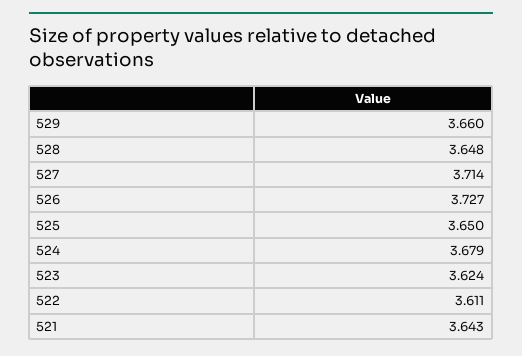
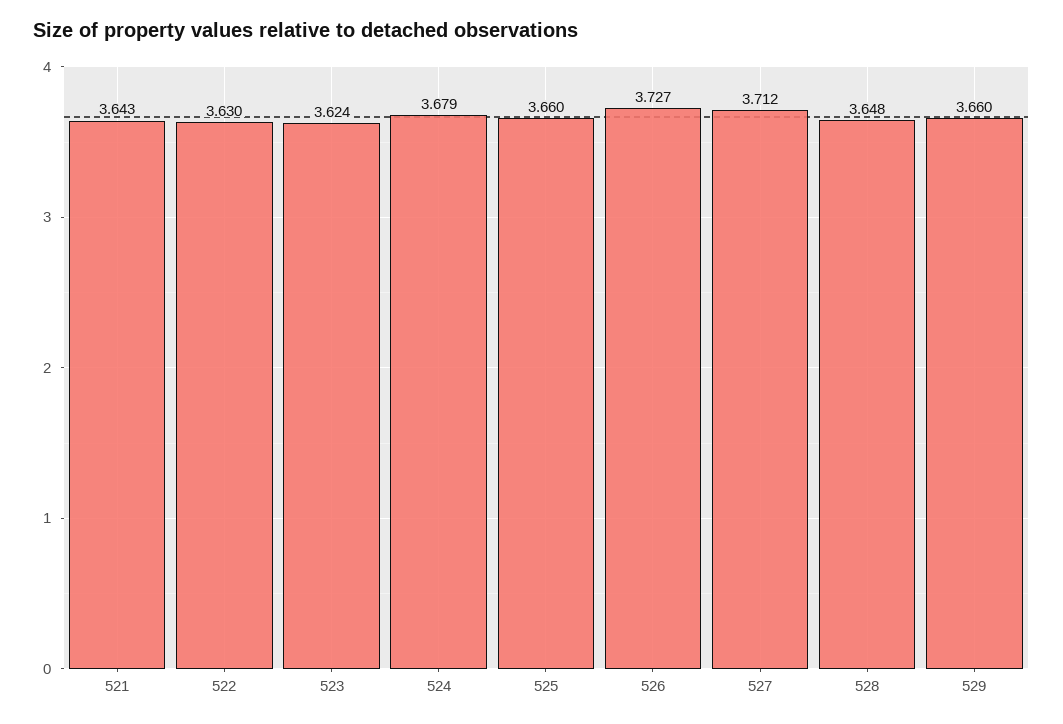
  {
    "529": 3.66,
    "528": 3.648,
-   "527": 3.714,
+   "527": 3.712,
    "526": 3.727,
-   "525": 3.65,
+   "525": 3.66,
    "524": 3.679,
    "523": 3.624,
-   "522": 3.611,
+   "522": 3.63,
    "521": 3.643
  }

